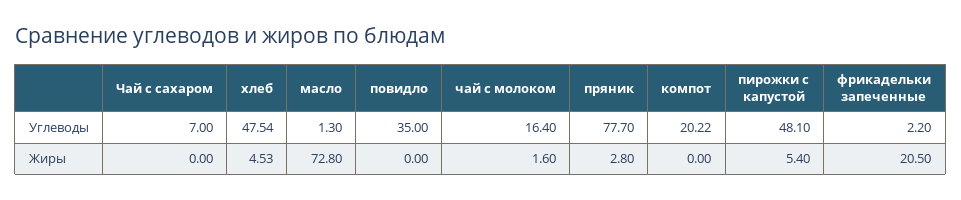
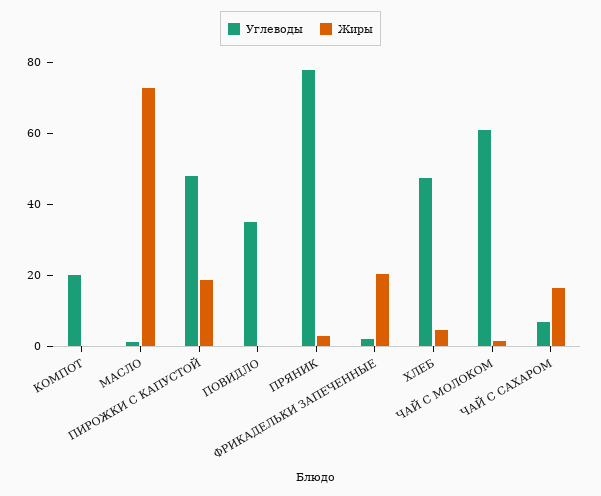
  {
    "Углеводы": {
      "Чай с сахаром": 7,
      "хлеб": 47.54,
      "масло": 1.3,
      "повидло": 35,
-     "чай с молоком": 16.4,
+     "чай с молоком": 60,
      "пряник": 77.7,
      "компот": 20.22,
      "пирожки с капустой": 48.1,
      "фрикадельки запеченные": 2.2
    },
    "Жиры": {
-     "Чай с сахаром": 0,
+     "Чай с сахаром": 15,
      "хлеб": 4.53,
      "масло": 72.8,
      "повидло": 0,
      "чай с молоком": 1.6,
      "пряник": 2.8,
      "компот": 0,
-     "пирожки с капустой": 5.4,
+     "пирожки с капустой": 20,
      "фрикадельки запеченные": 20.5
    }
  }

